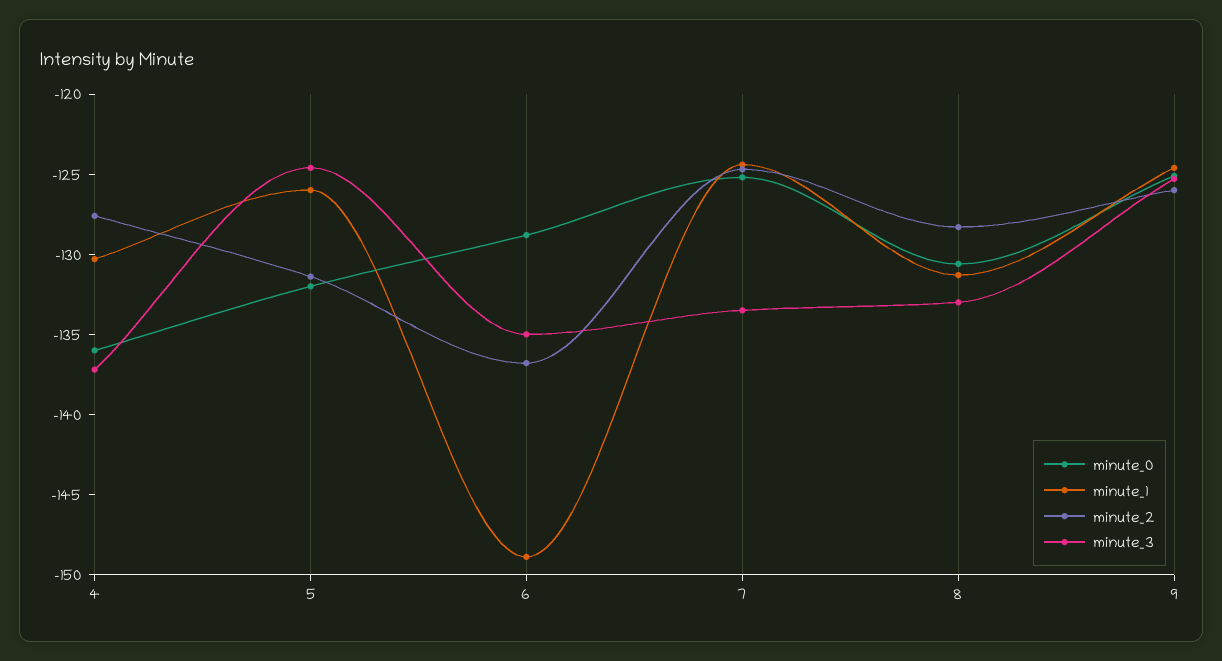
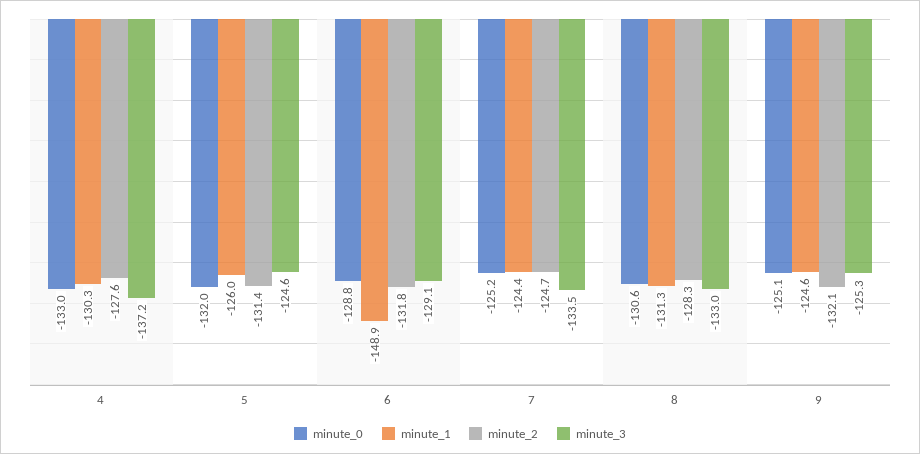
  {
    "minute_0": {
-     "4": -136,
+     "4": -133,
      "5": -132,
      "6": -128.8,
      "7": -125.2,
      "8": -130.6,
      "9": -125.1
    },
    "minute_1": {
      "4": -130.3,
      "5": -126,
      "6": -148.9,
      "7": -124.4,
      "8": -131.3,
      "9": -124.6
    },
    "minute_2": {
      "4": -127.6,
      "5": -131.4,
-     "6": -137,
+     "6": -131.8,
      "7": -124.7,
      "8": -128.3,
-     "9": -126
+     "9": -132.1
    },
    "minute_3": {
      "4": -137.2,
      "5": -124.6,
-     "6": -135,
+     "6": -129.1,
      "7": -133.5,
      "8": -133,
      "9": -125.3
    }
  }

